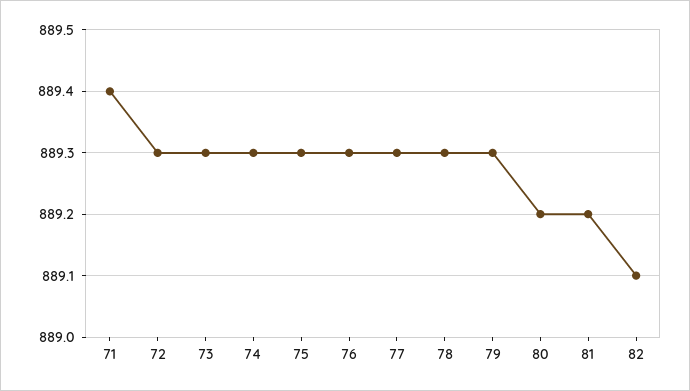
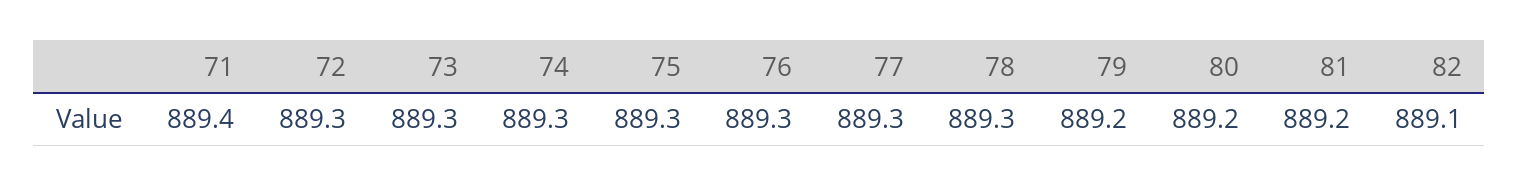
  {
    "71": 889.4,
    "72": 889.3,
    "73": 889.3,
    "74": 889.3,
    "75": 889.3,
    "76": 889.3,
    "77": 889.3,
    "78": 889.3,
-   "79": 889.3,
+   "79": 889.2,
    "80": 889.2,
    "81": 889.2,
    "82": 889.1
  }

